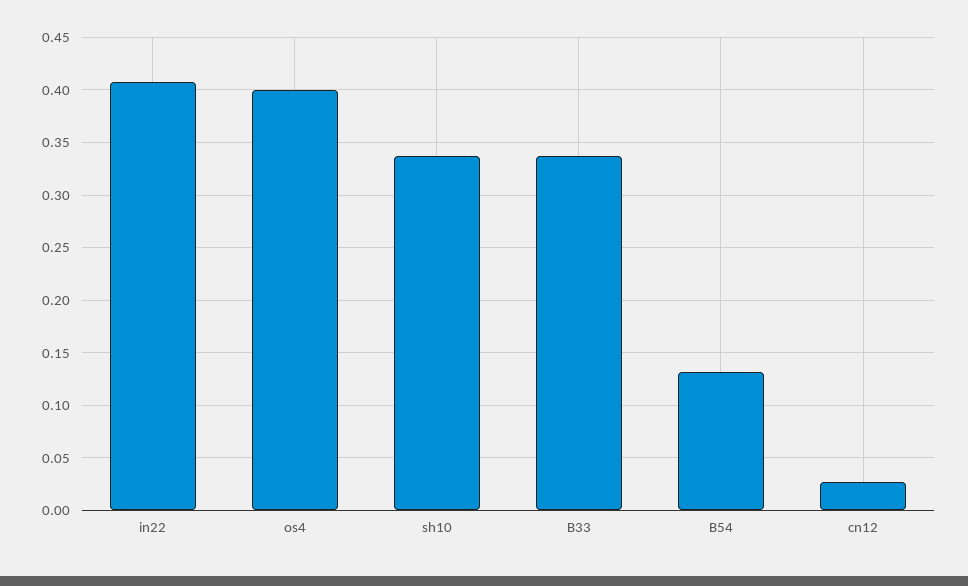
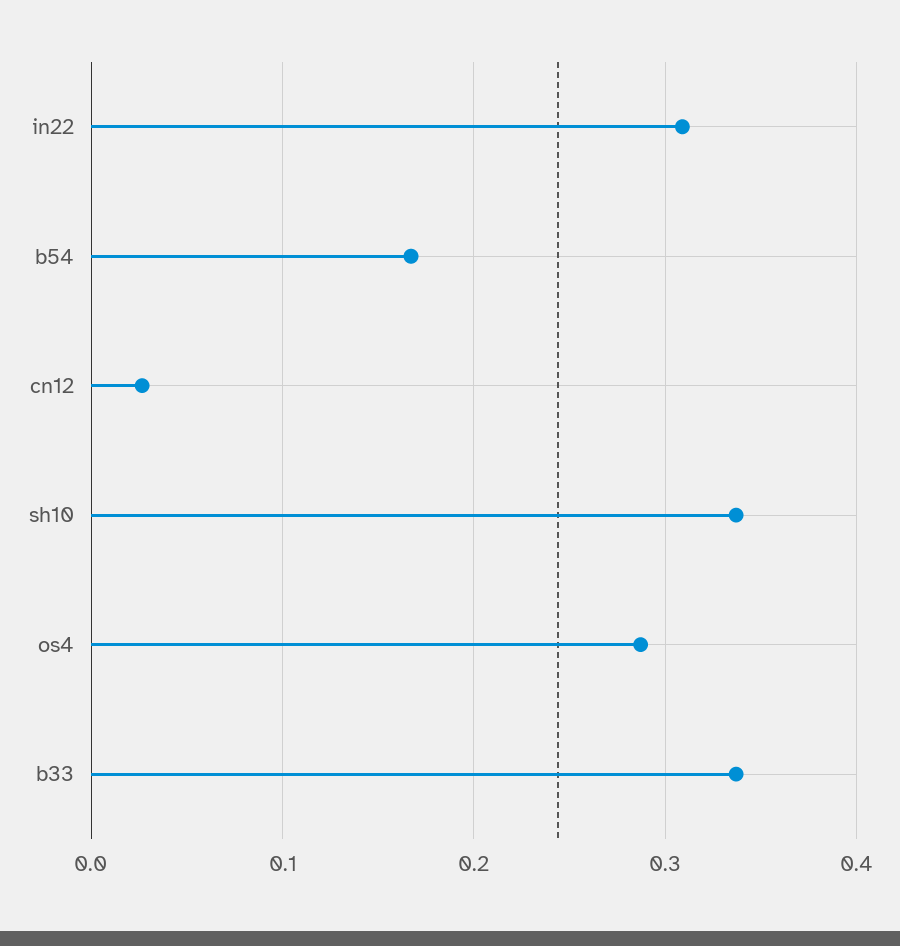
  {
-   "in22": 0.41,
+   "in22": 0.31,
-   "os4": 0.4,
+   "os4": 0.29,
    "sh10": 0.34,
    "B33": 0.34,
-   "B54": 0.13,
+   "B54": 0.17,
    "cn12": 0.03
  }

